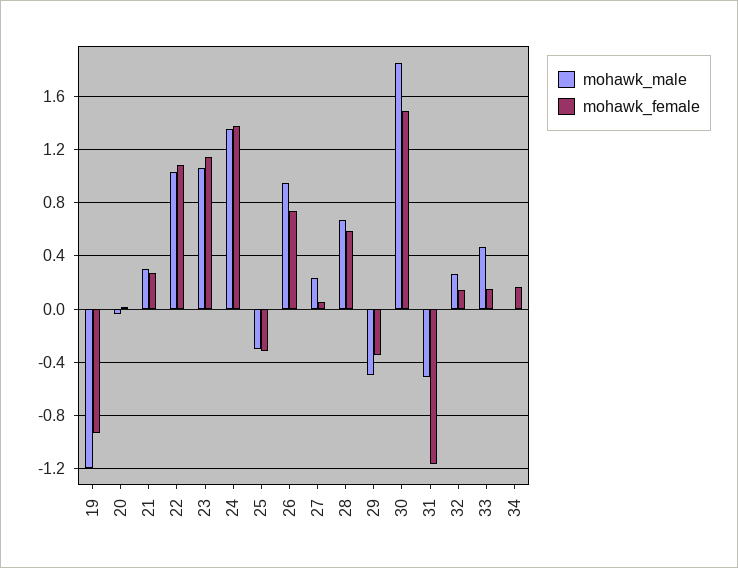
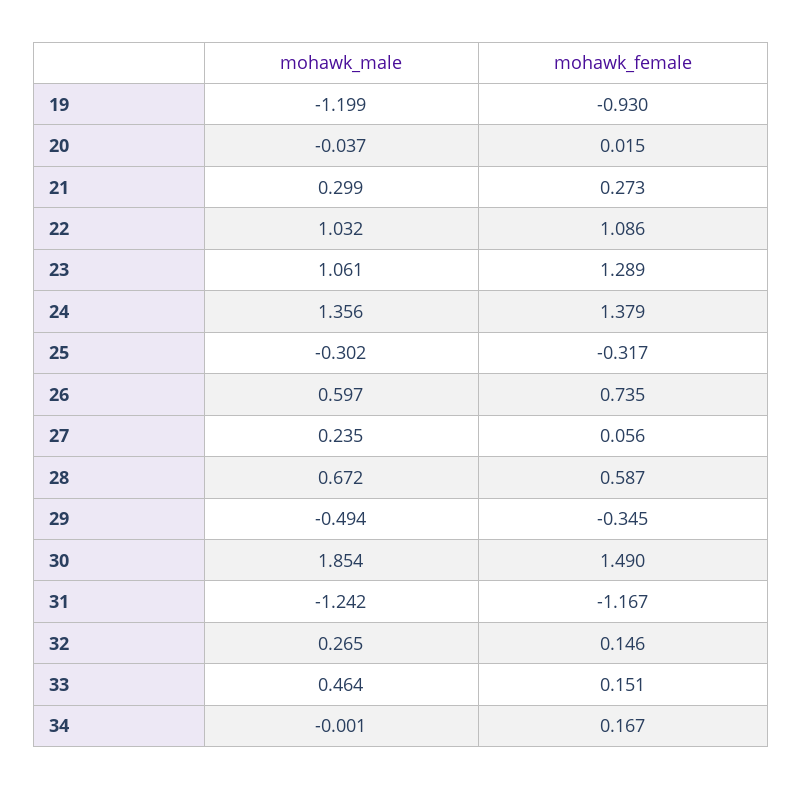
  {
    "mohawk_male": {
      "19": -1.199,
      "20": -0.037,
      "21": 0.299,
      "22": 1.032,
      "23": 1.061,
      "24": 1.356,
      "25": -0.302,
-     "26": 0.95,
+     "26": 0.597,
      "27": 0.235,
      "28": 0.672,
      "29": -0.494,
      "30": 1.854,
-     "31": -0.5,
+     "31": -1.242,
      "32": 0.265,
      "33": 0.464,
      "34": -0.001
    },
    "mohawk_female": {
      "19": -0.93,
      "20": 0.015,
      "21": 0.273,
      "22": 1.086,
-     "23": 1.15,
+     "23": 1.289,
      "24": 1.379,
      "25": -0.317,
      "26": 0.735,
      "27": 0.056,
      "28": 0.587,
      "29": -0.345,
      "30": 1.49,
      "31": -1.167,
      "32": 0.146,
      "33": 0.151,
      "34": 0.167
    }
  }

